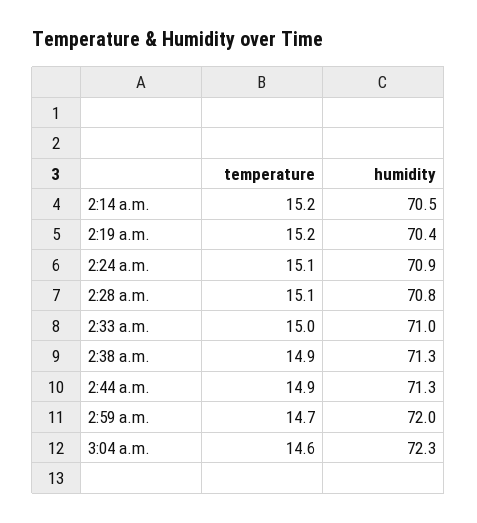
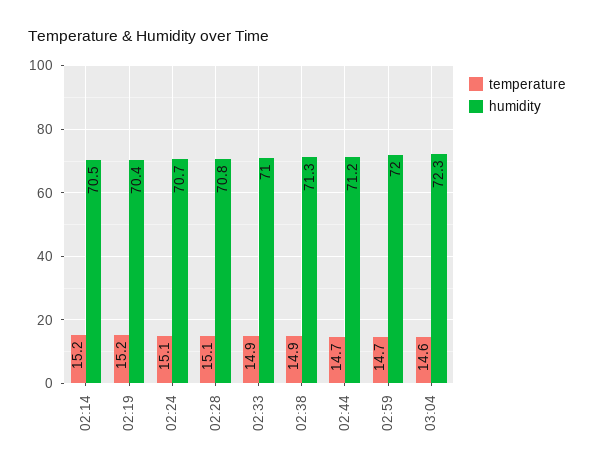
  {
    "temperature": {
      "2:14 a.m.": 15.2,
      "2:19 a.m.": 15.2,
      "2:24 a.m.": 15.1,
      "2:28 a.m.": 15.1,
-     "2:33 a.m.": 15,
+     "2:33 a.m.": 14.9,
      "2:38 a.m.": 14.9,
-     "2:44 a.m.": 14.9,
+     "2:44 a.m.": 14.7,
      "2:59 a.m.": 14.7,
      "3:04 a.m.": 14.6
    },
    "humidity": {
      "2:14 a.m.": 70.5,
      "2:19 a.m.": 70.4,
-     "2:24 a.m.": 70.9,
+     "2:24 a.m.": 70.7,
      "2:28 a.m.": 70.8,
      "2:33 a.m.": 71,
      "2:38 a.m.": 71.3,
-     "2:44 a.m.": 71.3,
+     "2:44 a.m.": 71.2,
      "2:59 a.m.": 72,
      "3:04 a.m.": 72.3
    }
  }

